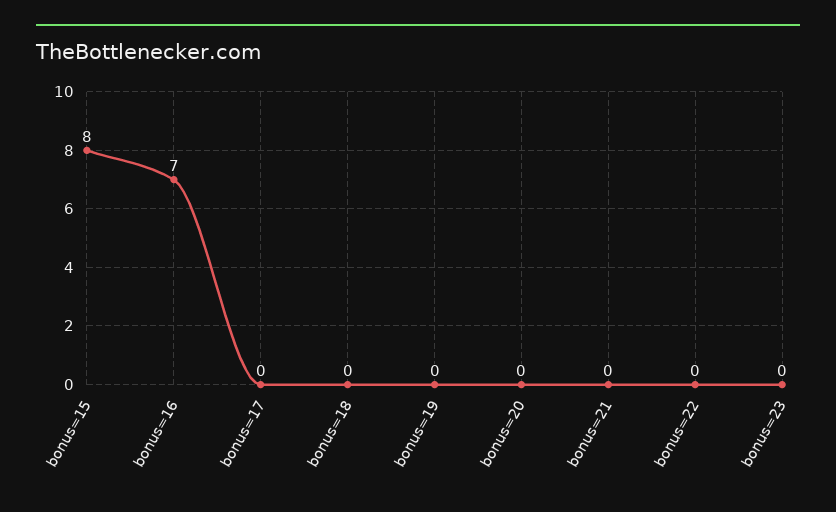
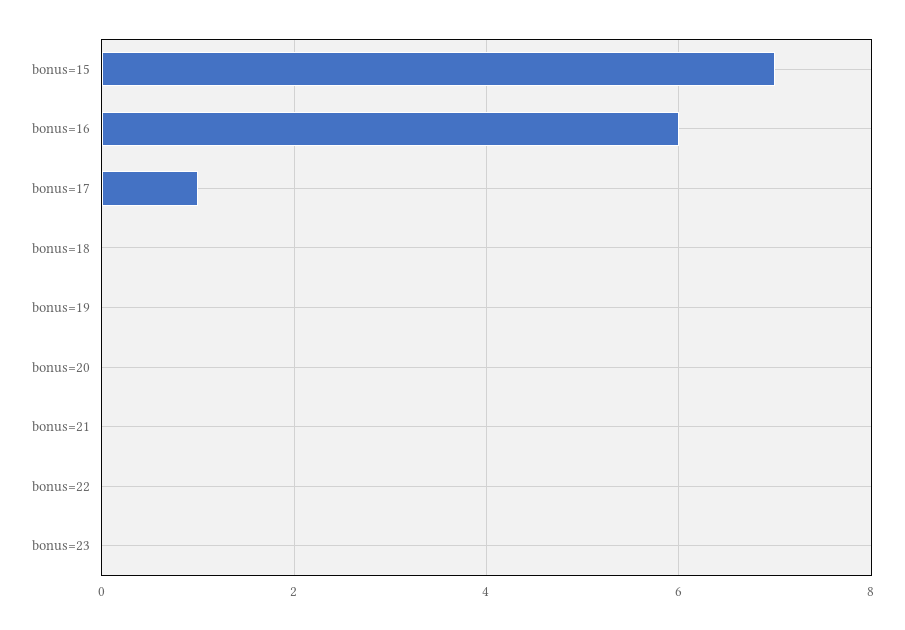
  {
-   "bonus=15": 8,
+   "bonus=15": 7,
-   "bonus=16": 7,
+   "bonus=16": 6,
-   "bonus=17": 0,
+   "bonus=17": 1,
    "bonus=18": 0,
    "bonus=19": 0,
    "bonus=20": 0,
    "bonus=21": 0,
    "bonus=22": 0,
    "bonus=23": 0
  }

